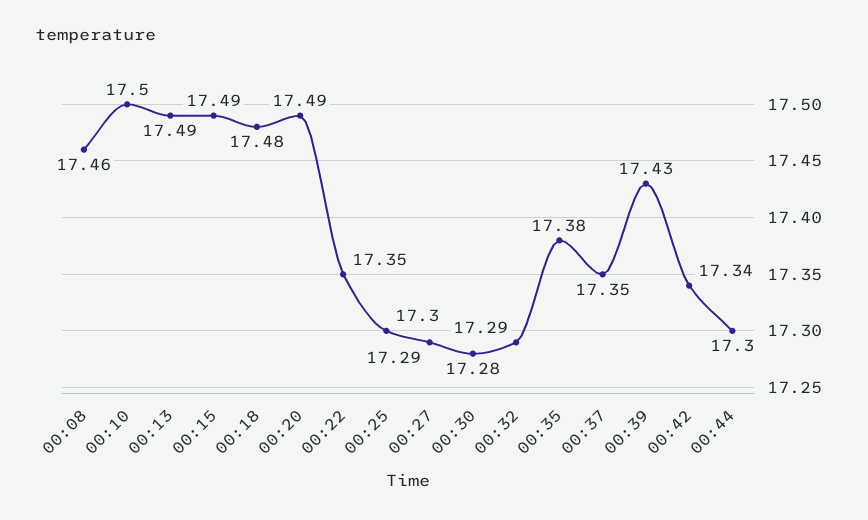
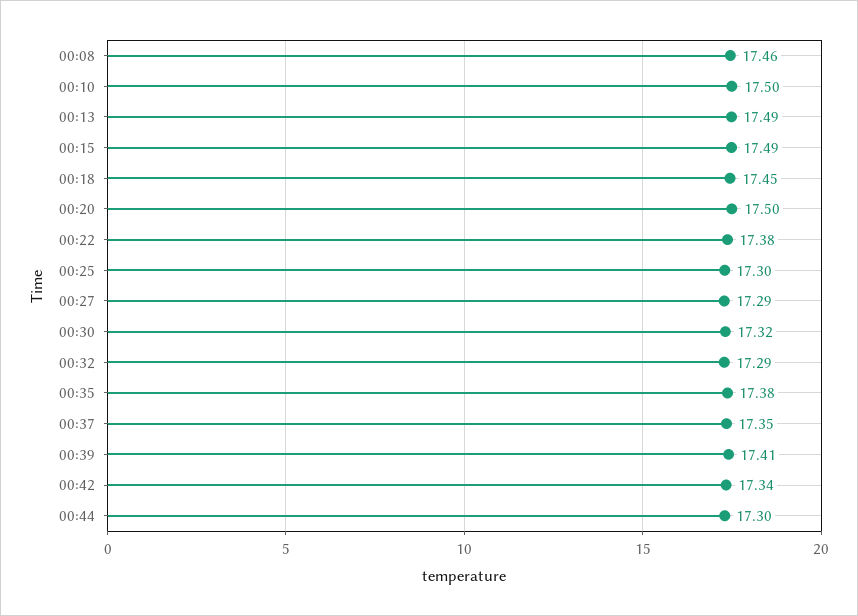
  {
    "00:08": 17.46,
    "00:10": 17.5,
    "00:13": 17.49,
    "00:15": 17.49,
-   "00:18": 17.48,
+   "00:18": 17.45,
-   "00:20": 17.49,
+   "00:20": 17.5,
-   "00:22": 17.35,
+   "00:22": 17.38,
    "00:25": 17.3,
    "00:27": 17.29,
-   "00:30": 17.28,
+   "00:30": 17.32,
    "00:32": 17.29,
    "00:35": 17.38,
    "00:37": 17.35,
-   "00:39": 17.43,
+   "00:39": 17.41,
    "00:42": 17.34,
    "00:44": 17.3
  }

